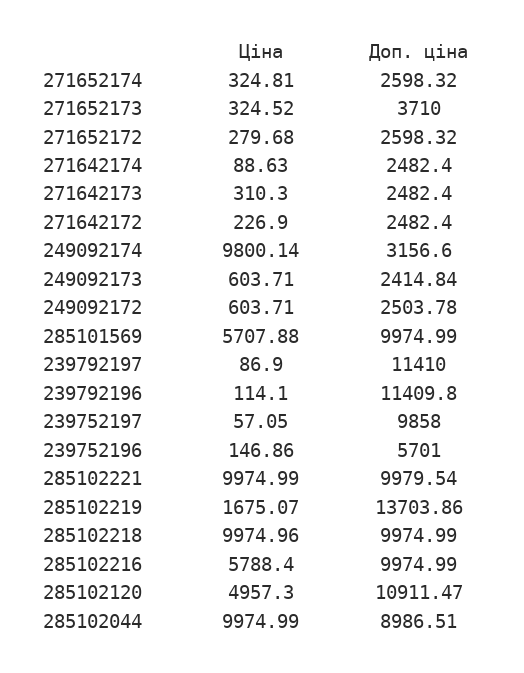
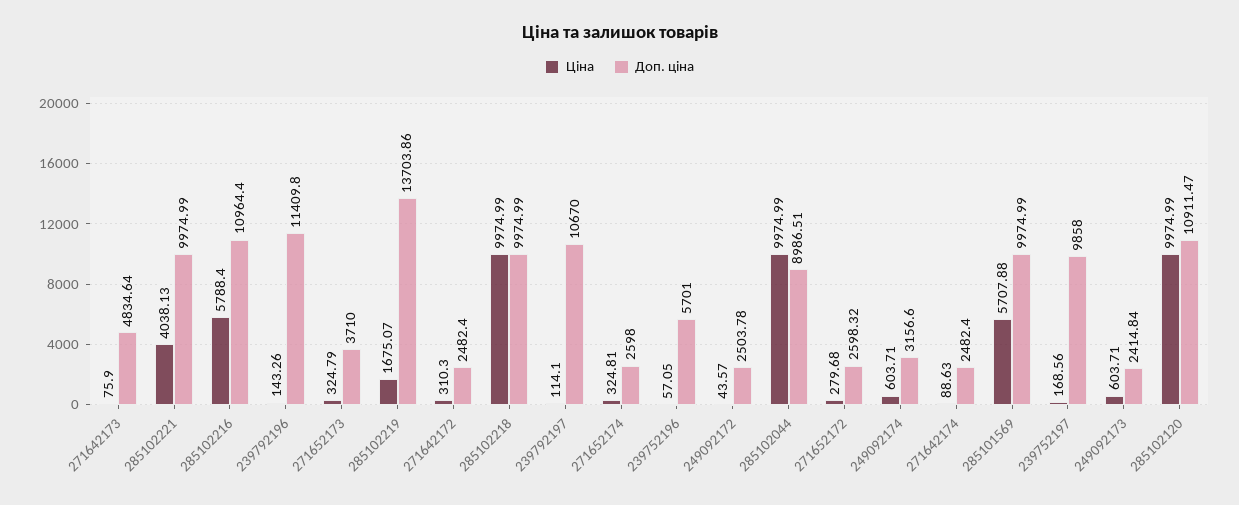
  {
    "Ціна": {
      "271652174": 324.81,
-     "271652173": 324.52,
+     "271652173": 324.79,
      "271652172": 279.68,
      "271642174": 88.63,
-     "271642173": 310.3,
+     "271642173": 75.9,
-     "271642172": 226.9,
+     "271642172": 310.3,
-     "249092174": 9800.14,
+     "249092174": 603.71,
      "249092173": 603.71,
-     "249092172": 603.71,
+     "249092172": 43.57,
      "285101569": 5707.88,
-     "239792197": 86.9,
+     "239792197": 114.1,
-     "239792196": 114.1,
+     "239792196": 143.26,
-     "239752197": 57.05,
+     "239752197": 168.56,
-     "239752196": 146.86,
+     "239752196": 57.05,
-     "285102221": 9974.99,
+     "285102221": 4038.13,
      "285102219": 1675.07,
-     "285102218": 9974.96,
+     "285102218": 9974.99,
      "285102216": 5788.4,
-     "285102120": 4957.3,
+     "285102120": 9974.99,
      "285102044": 9974.99
    },
    "Доп. ціна": {
-     "271652174": 2598.32,
+     "271652174": 2598,
      "271652173": 3710,
      "271652172": 2598.32,
      "271642174": 2482.4,
-     "271642173": 2482.4,
+     "271642173": 4834.64,
      "271642172": 2482.4,
      "249092174": 3156.6,
      "249092173": 2414.84,
      "249092172": 2503.78,
      "285101569": 9974.99,
-     "239792197": 11410,
+     "239792197": 10670,
      "239792196": 11409.8,
      "239752197": 9858,
      "239752196": 5701,
-     "285102221": 9979.54,
+     "285102221": 9974.99,
      "285102219": 13703.86,
      "285102218": 9974.99,
-     "285102216": 9974.99,
+     "285102216": 10964.4,
      "285102120": 10911.47,
      "285102044": 8986.51
    }
  }

